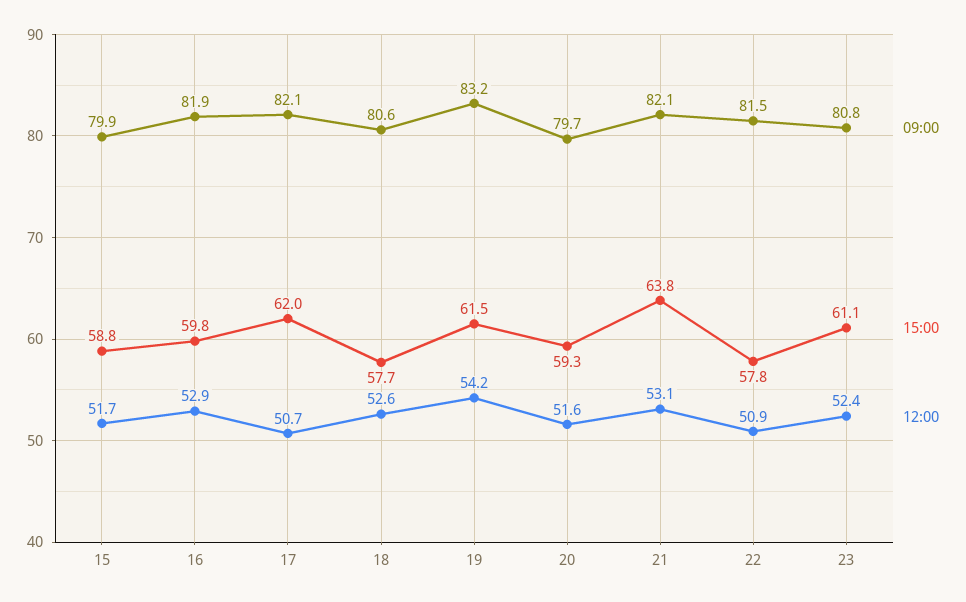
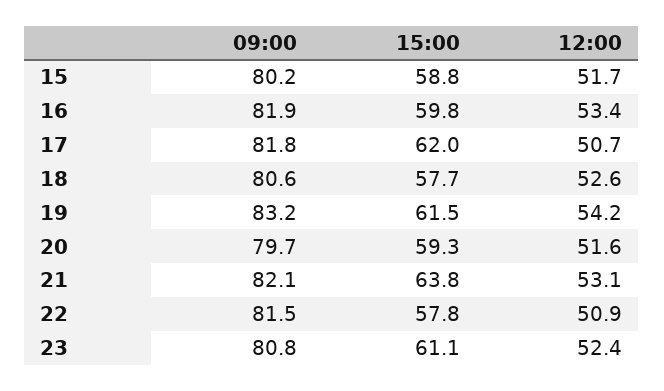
  {
    "09:00": {
-     "15": 79.9,
+     "15": 80.2,
      "16": 81.9,
-     "17": 82.1,
+     "17": 81.8,
      "18": 80.6,
      "19": 83.2,
      "20": 79.7,
      "21": 82.1,
      "22": 81.5,
      "23": 80.8
    },
    "15:00": {
      "15": 58.8,
      "16": 59.8,
      "17": 62,
      "18": 57.7,
      "19": 61.5,
      "20": 59.3,
      "21": 63.8,
      "22": 57.8,
      "23": 61.1
    },
    "12:00": {
      "15": 51.7,
-     "16": 52.9,
+     "16": 53.4,
      "17": 50.7,
      "18": 52.6,
      "19": 54.2,
      "20": 51.6,
      "21": 53.1,
      "22": 50.9,
      "23": 52.4
    }
  }

